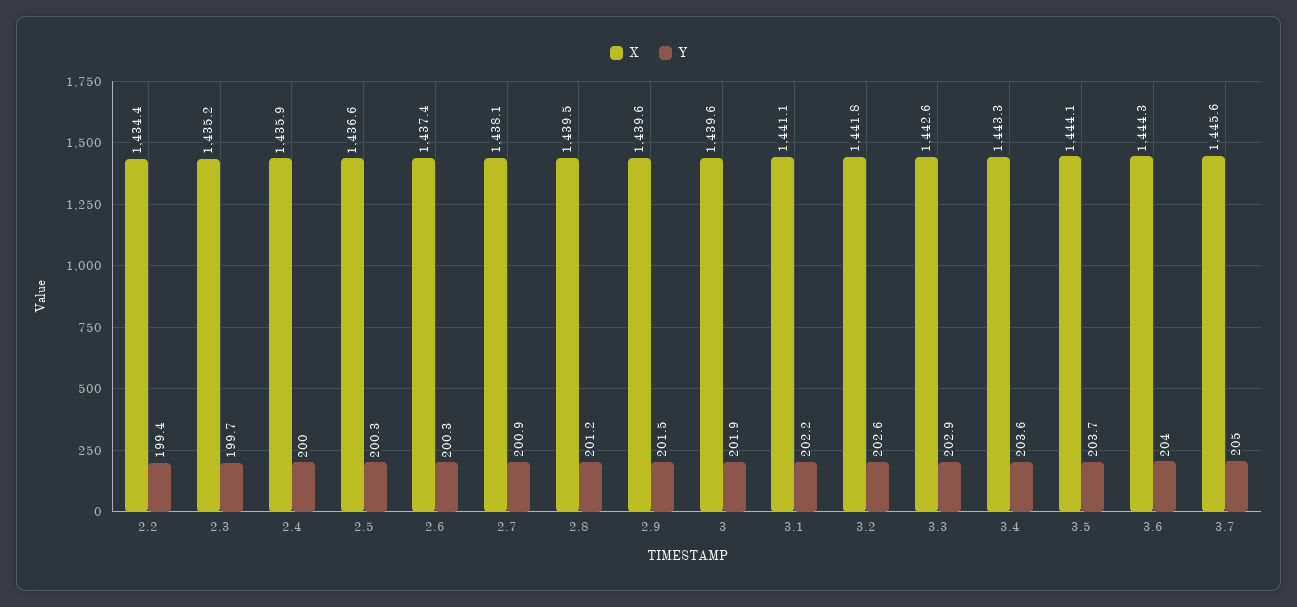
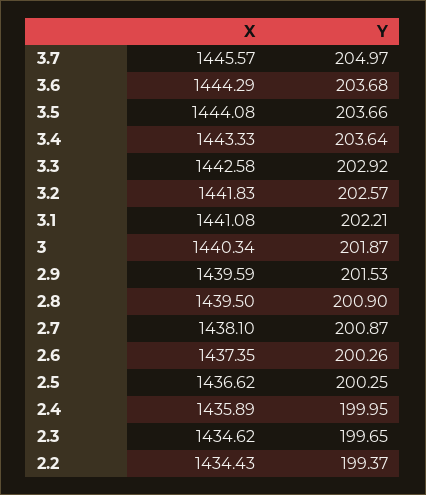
  {
    "X": {
      "2.2": 1434.43,
-     "2.3": 1435.2,
+     "2.3": 1434.62,
      "2.4": 1435.89,
      "2.5": 1436.62,
      "2.6": 1437.35,
      "2.7": 1438.1,
      "2.8": 1439.5,
      "2.9": 1439.59,
-     "3": 1439.6,
+     "3": 1440.34,
      "3.1": 1441.08,
      "3.2": 1441.83,
      "3.3": 1442.58,
      "3.4": 1443.33,
      "3.5": 1444.08,
      "3.6": 1444.29,
      "3.7": 1445.57
    },
    "Y": {
      "2.2": 199.37,
      "2.3": 199.65,
      "2.4": 199.95,
      "2.5": 200.25,
      "2.6": 200.26,
      "2.7": 200.87,
-     "2.8": 201.2,
+     "2.8": 200.9,
      "2.9": 201.53,
      "3": 201.87,
      "3.1": 202.21,
      "3.2": 202.57,
      "3.3": 202.92,
      "3.4": 203.64,
      "3.5": 203.66,
-     "3.6": 204,
+     "3.6": 203.68,
      "3.7": 204.97
    }
  }

